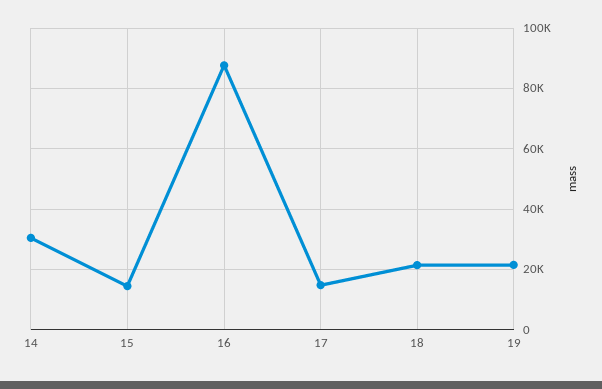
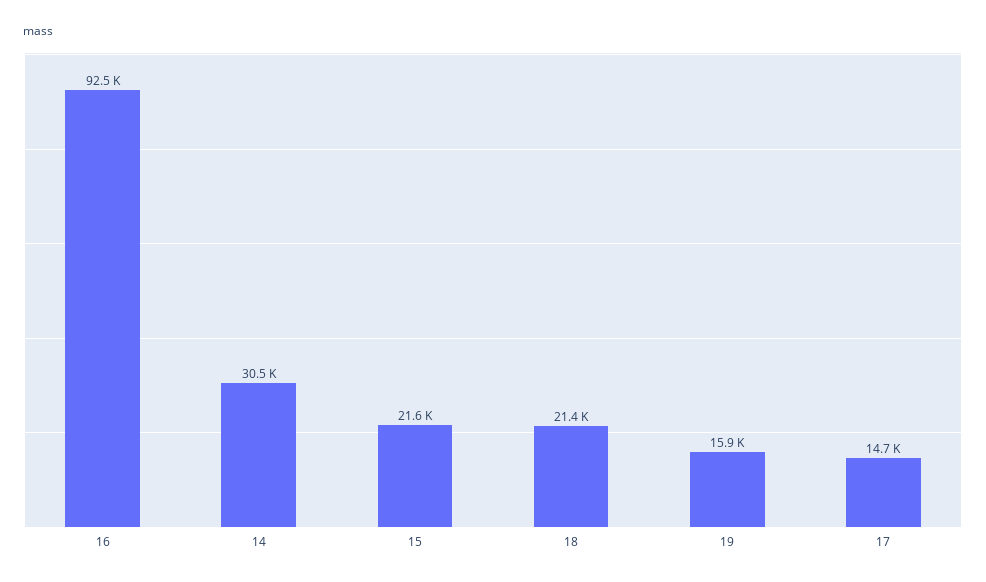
  {
    "14": 30500,
-   "15": 14000,
+   "15": 21600,
-   "16": 88000,
+   "16": 92500,
    "17": 14700,
    "18": 21400,
-   "19": 22000
+   "19": 15900
  }

